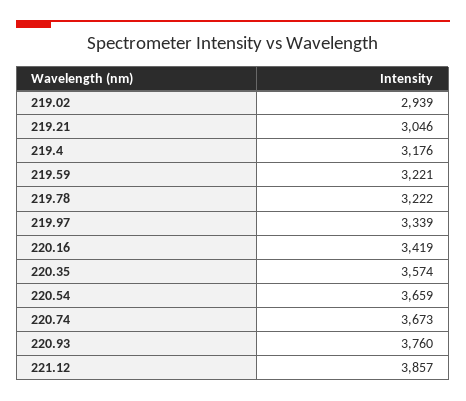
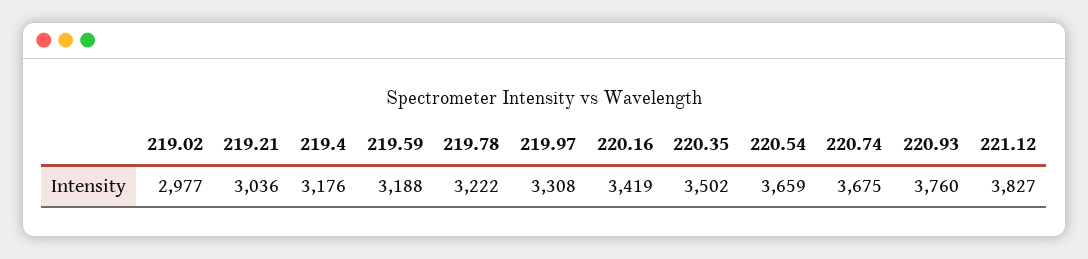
  {
-   "219.02": 2939,
+   "219.02": 2977,
-   "219.21": 3046,
+   "219.21": 3036,
    "219.4": 3176,
-   "219.59": 3221,
+   "219.59": 3188,
    "219.78": 3222,
-   "219.97": 3339,
+   "219.97": 3308,
    "220.16": 3419,
-   "220.35": 3574,
+   "220.35": 3502,
    "220.54": 3659,
-   "220.74": 3673,
+   "220.74": 3675,
    "220.93": 3760,
-   "221.12": 3857
+   "221.12": 3827
  }

